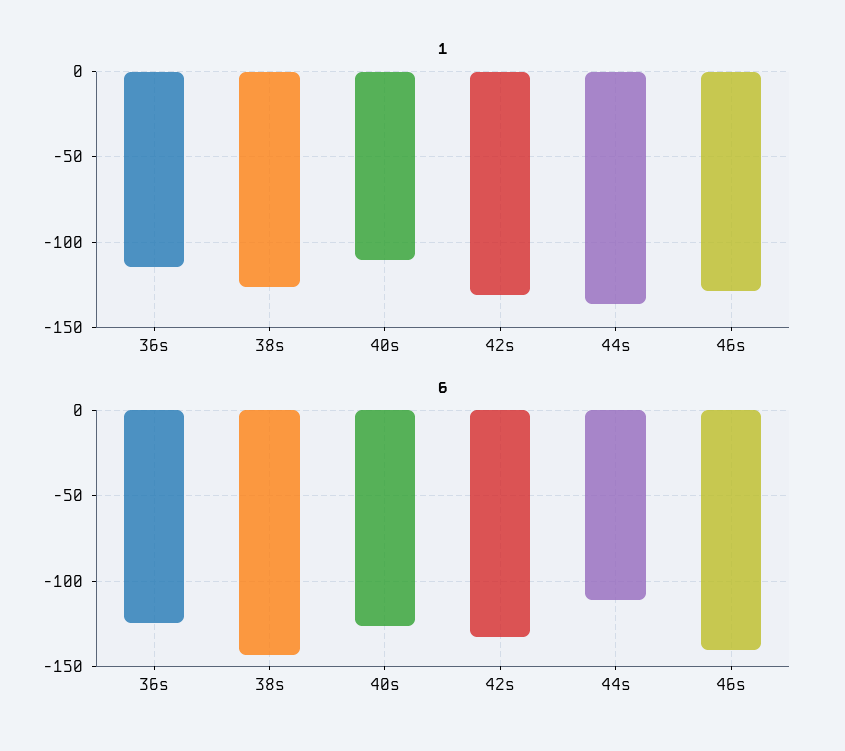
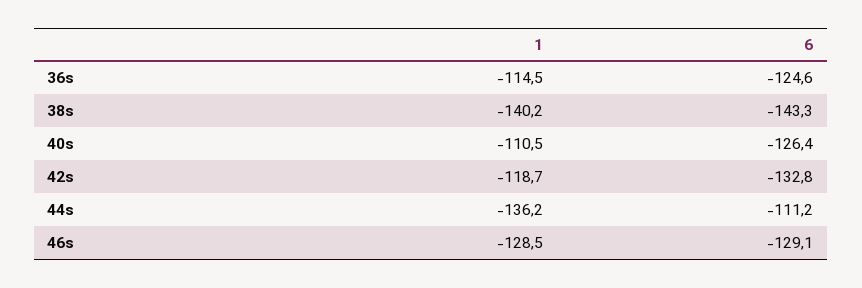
  {
    "1": {
      "36s": -114.5,
-     "38s": -125,
+     "38s": -140.2,
      "40s": -110.5,
-     "42s": -130,
+     "42s": -118.7,
      "44s": -136.2,
      "46s": -128.5
    },
    "6": {
      "36s": -124.6,
      "38s": -143.3,
      "40s": -126.4,
      "42s": -132.8,
      "44s": -111.2,
-     "46s": -140
+     "46s": -129.1
    }
  }

